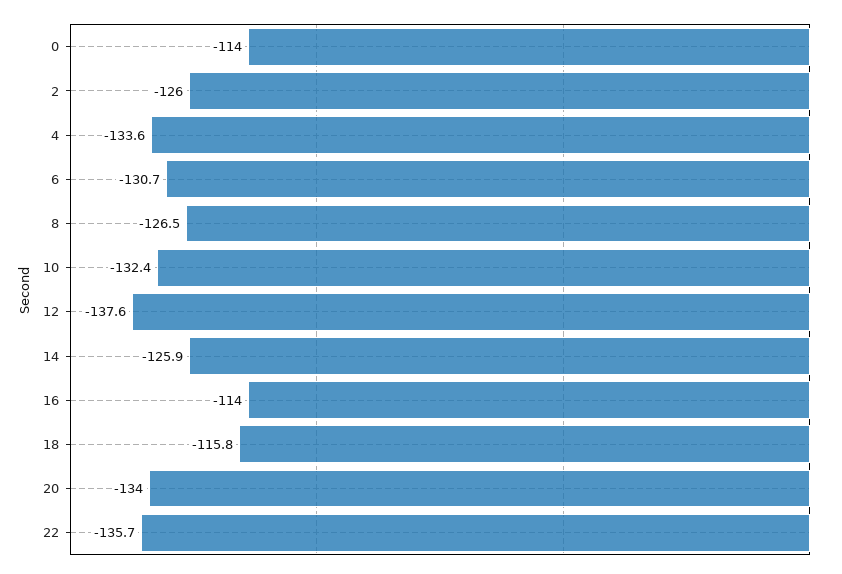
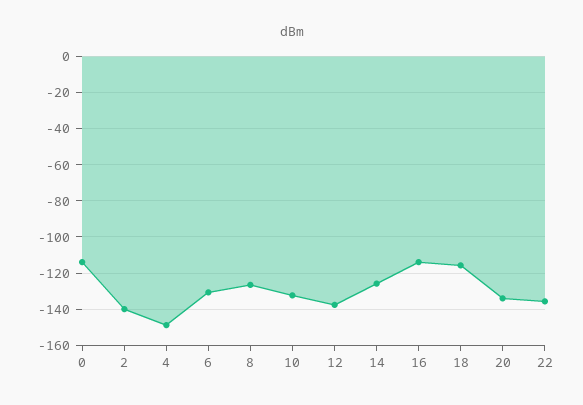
  {
    "0": -114,
-   "2": -126,
+   "2": -140,
-   "4": -133.6,
+   "4": -150,
    "6": -130.7,
    "8": -126.5,
    "10": -132.4,
    "12": -137.6,
    "14": -125.9,
    "16": -114,
    "18": -115.8,
    "20": -134,
    "22": -135.7
  }

